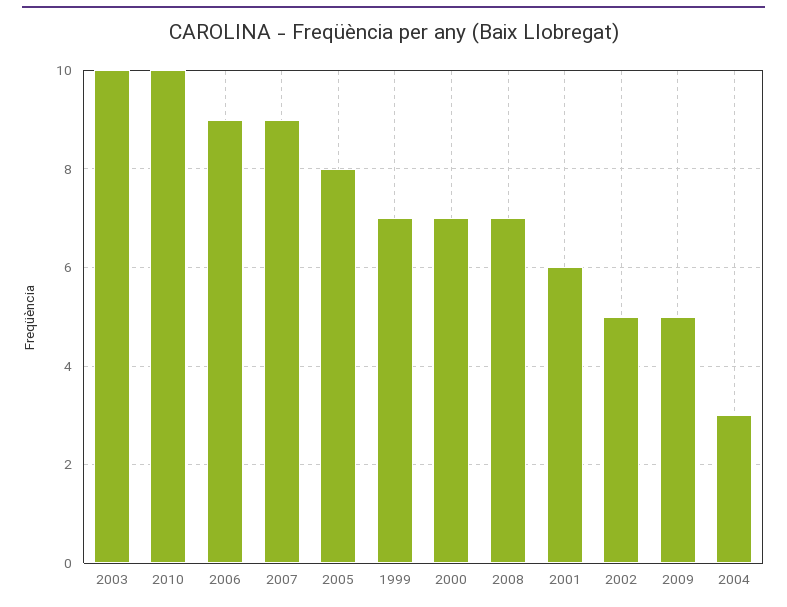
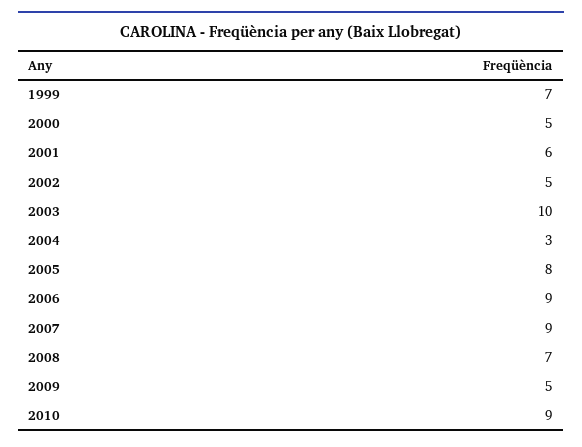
  {
    "2003": 10,
-   "2010": 10,
+   "2010": 9,
    "2006": 9,
    "2007": 9,
    "2005": 8,
    "1999": 7,
-   "2000": 7,
+   "2000": 5,
    "2008": 7,
    "2001": 6,
    "2002": 5,
    "2009": 5,
    "2004": 3
  }

